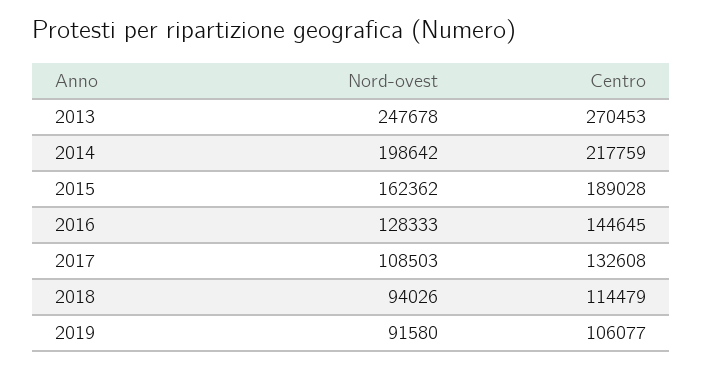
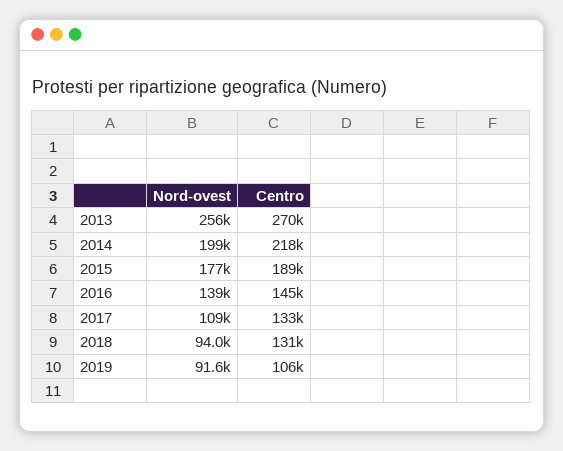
  {
    "Nord-ovest": {
-     "2013": 247678,
+     "2013": 256000,
      "2014": 198642,
-     "2015": 162362,
+     "2015": 177000,
-     "2016": 128333,
+     "2016": 139000,
      "2017": 108503,
      "2018": 94026,
      "2019": 91580
    },
    "Centro": {
      "2013": 270453,
      "2014": 217759,
      "2015": 189028,
      "2016": 144645,
      "2017": 132608,
-     "2018": 114479,
+     "2018": 131000,
      "2019": 106077
    }
  }

